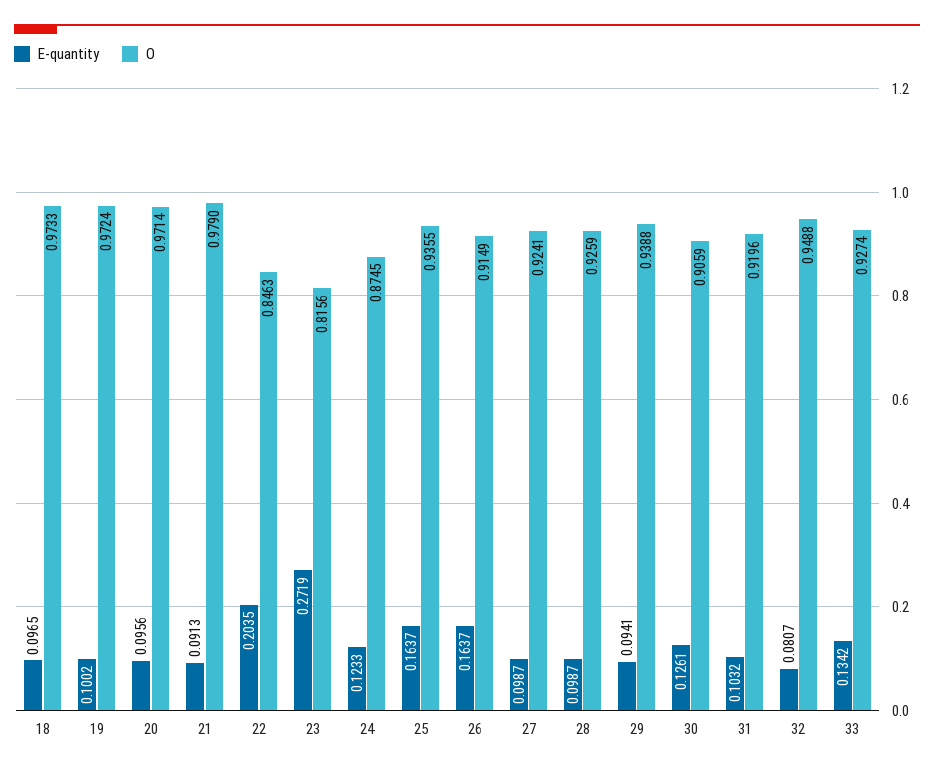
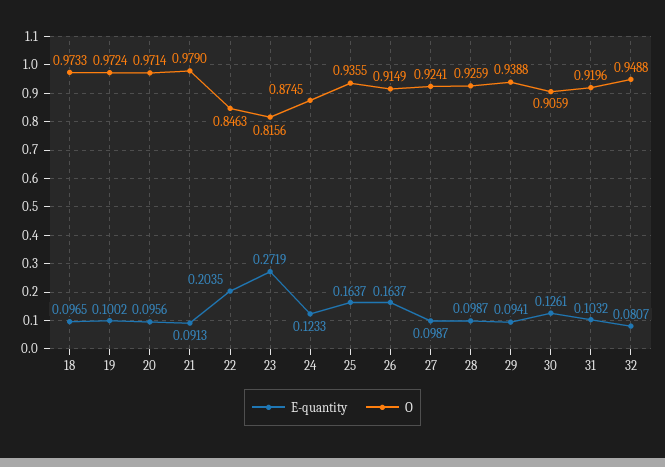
  {
    "E-quantity": {
      "18": 0.0965,
      "19": 0.1002,
      "20": 0.0956,
      "21": 0.0913,
      "22": 0.2035,
      "23": 0.2719,
      "24": 0.1233,
      "25": 0.1637,
      "26": 0.1637,
      "27": 0.0987,
      "28": 0.0987,
      "29": 0.0941,
      "30": 0.1261,
      "31": 0.1032,
-     "32": 0.0807,
+     "32": 0.0807
-     "33": 0.1342
    },
    "O": {
      "18": 0.9733,
      "19": 0.9724,
      "20": 0.9714,
      "21": 0.979,
      "22": 0.8463,
      "23": 0.8156,
      "24": 0.8745,
      "25": 0.9355,
      "26": 0.9149,
      "27": 0.9241,
      "28": 0.9259,
      "29": 0.9388,
      "30": 0.9059,
      "31": 0.9196,
-     "32": 0.9488,
+     "32": 0.9488
-     "33": 0.9274
    }
  }

